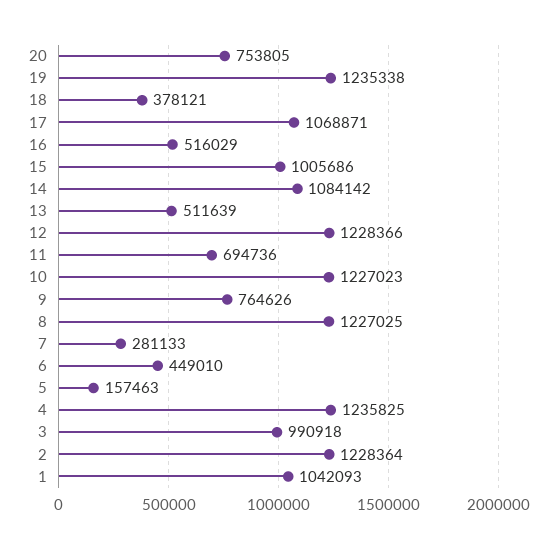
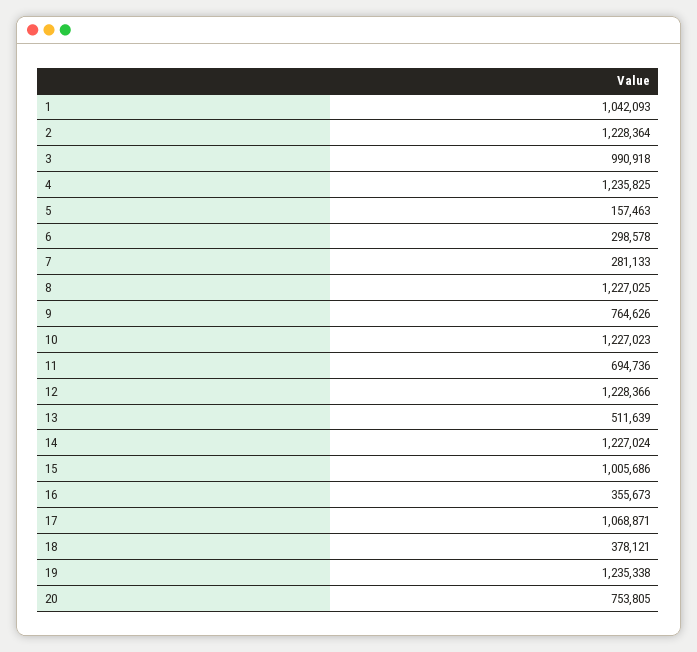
  {
    "20": 753805,
    "19": 1235338,
    "18": 378121,
    "17": 1068871,
-   "16": 516029,
+   "16": 355673,
    "15": 1005686,
-   "14": 1084142,
+   "14": 1227024,
    "13": 511639,
    "12": 1228366,
    "11": 694736,
    "10": 1227023,
    "9": 764626,
    "8": 1227025,
    "7": 281133,
-   "6": 449010,
+   "6": 298578,
    "5": 157463,
    "4": 1235825,
    "3": 990918,
    "2": 1228364,
    "1": 1042093
  }

